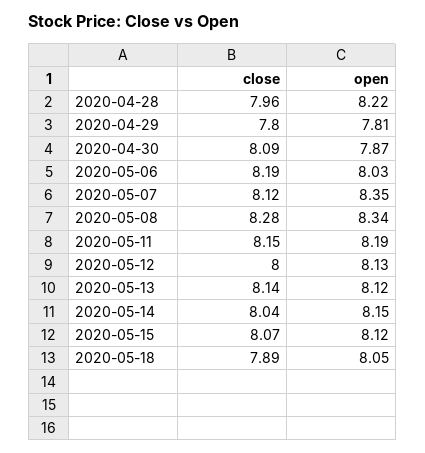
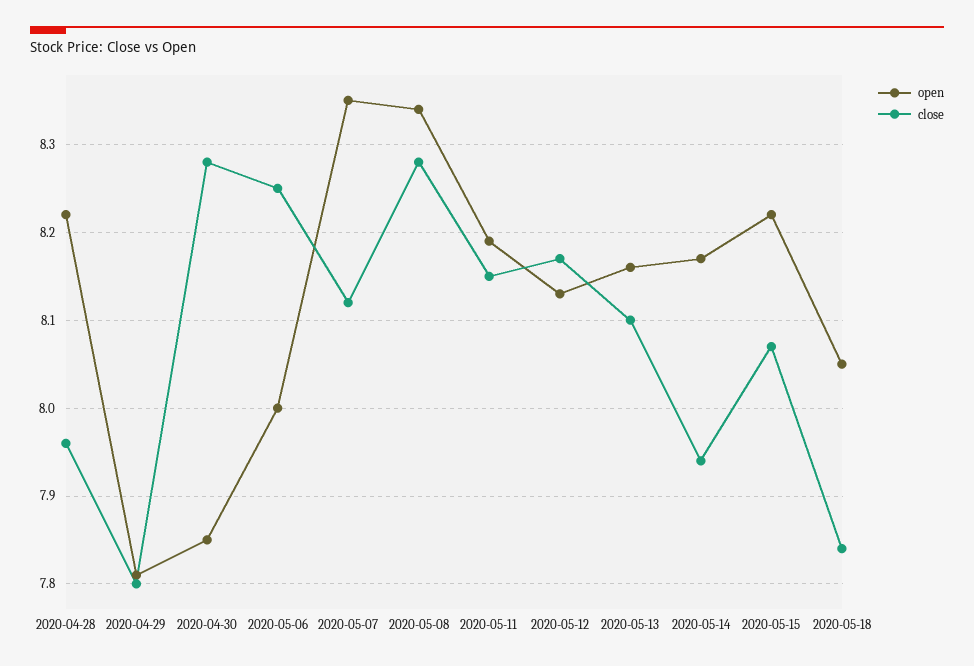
  {
    "close": {
      "2020-04-28": 7.96,
      "2020-04-29": 7.8,
-     "2020-04-30": 8.09,
+     "2020-04-30": 8.28,
-     "2020-05-06": 8.19,
+     "2020-05-06": 8.25,
      "2020-05-07": 8.12,
      "2020-05-08": 8.28,
      "2020-05-11": 8.15,
-     "2020-05-12": 8,
+     "2020-05-12": 8.17,
-     "2020-05-13": 8.14,
+     "2020-05-13": 8.1,
-     "2020-05-14": 8.04,
+     "2020-05-14": 7.94,
      "2020-05-15": 8.07,
-     "2020-05-18": 7.89
+     "2020-05-18": 7.84
    },
    "open": {
      "2020-04-28": 8.22,
      "2020-04-29": 7.81,
-     "2020-04-30": 7.87,
+     "2020-04-30": 7.85,
-     "2020-05-06": 8.03,
+     "2020-05-06": 8,
      "2020-05-07": 8.35,
      "2020-05-08": 8.34,
      "2020-05-11": 8.19,
      "2020-05-12": 8.13,
-     "2020-05-13": 8.12,
+     "2020-05-13": 8.16,
-     "2020-05-14": 8.15,
+     "2020-05-14": 8.17,
-     "2020-05-15": 8.12,
+     "2020-05-15": 8.22,
      "2020-05-18": 8.05
    }
  }

